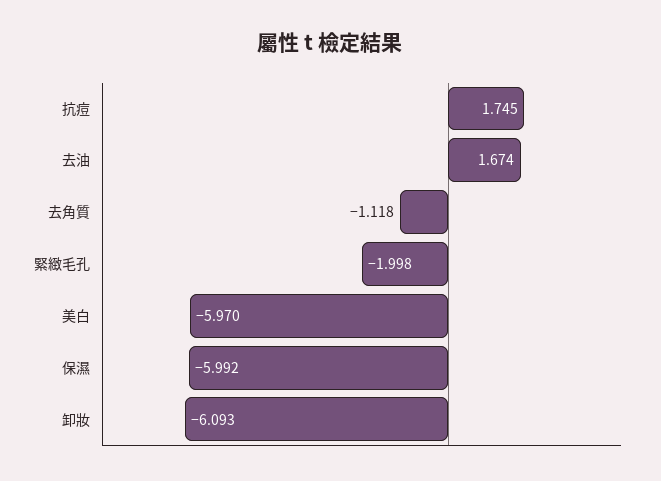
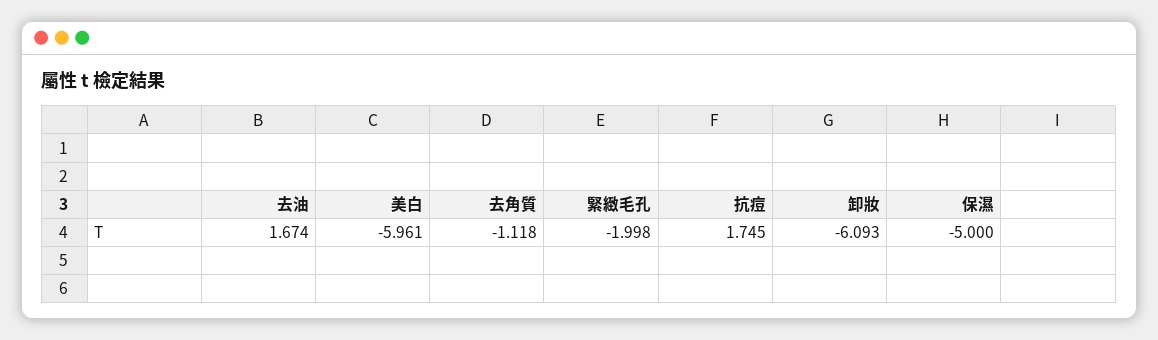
  {
    "抗痘": 1.745,
    "去油": 1.674,
    "去角質": -1.118,
    "緊緻毛孔": -1.998,
-   "美白": -5.97,
+   "美白": -5.961,
-   "保濕": -5.992,
+   "保濕": -5,
    "卸妝": -6.093
  }

